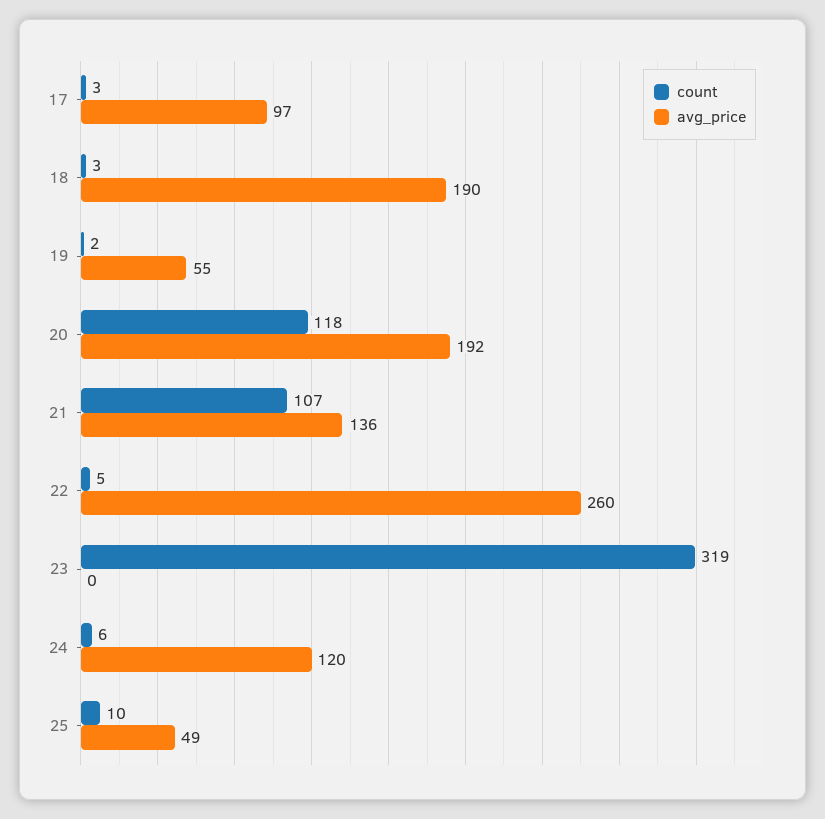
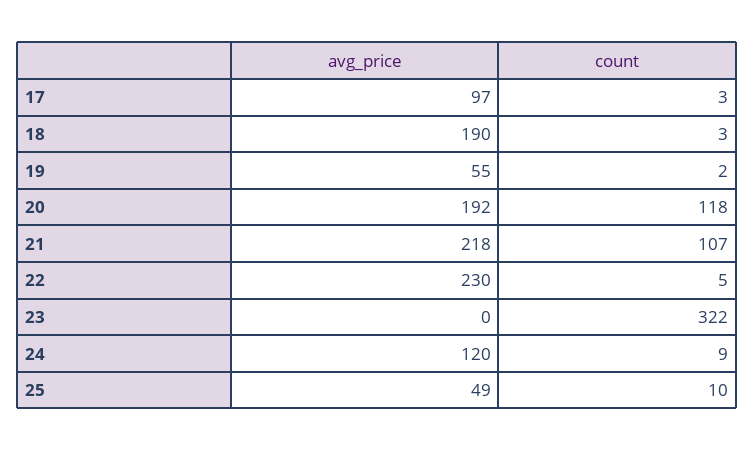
  {
    "count": {
      "17": 3,
      "18": 3,
      "19": 2,
      "20": 118,
      "21": 107,
      "22": 5,
-     "23": 319,
+     "23": 322,
-     "24": 6,
+     "24": 9,
      "25": 10
    },
    "avg_price": {
      "17": 97,
      "18": 190,
      "19": 55,
      "20": 192,
-     "21": 136,
+     "21": 218,
-     "22": 260,
+     "22": 230,
      "23": 0,
      "24": 120,
      "25": 49
    }
  }

